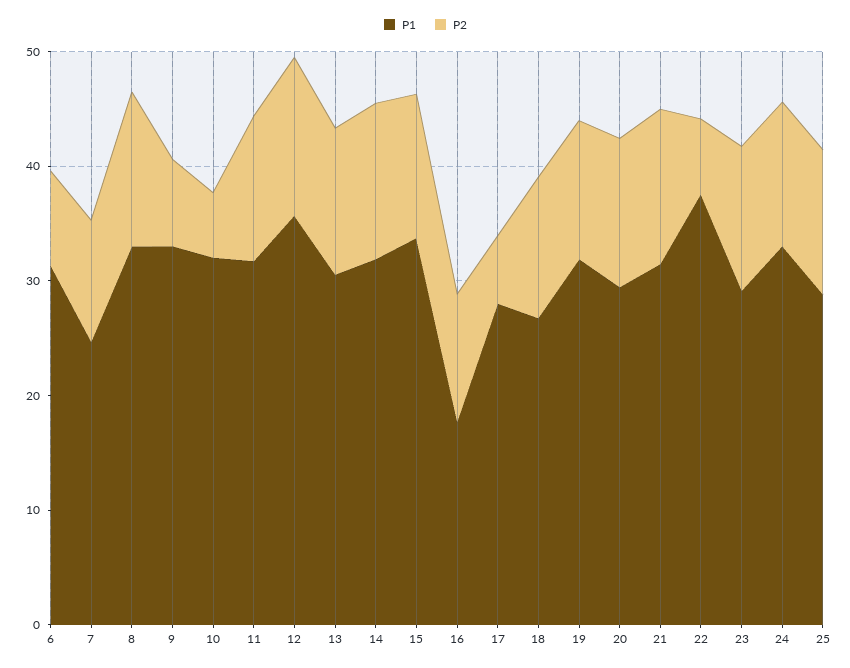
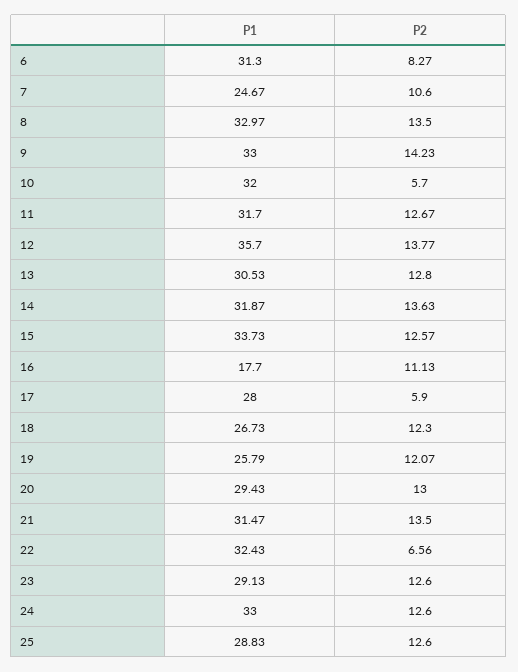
  {
    "P1": {
      "6": 31.3,
      "7": 24.67,
      "8": 32.97,
      "9": 33,
      "10": 32,
      "11": 31.7,
      "12": 35.7,
      "13": 30.53,
      "14": 31.87,
      "15": 33.73,
      "16": 17.7,
      "17": 28,
      "18": 26.73,
-     "19": 32,
+     "19": 25.79,
      "20": 29.43,
      "21": 31.47,
-     "22": 38,
+     "22": 32.43,
      "23": 29.13,
      "24": 33,
      "25": 28.83
    },
    "P2": {
      "6": 8.27,
      "7": 10.6,
      "8": 13.5,
-     "9": 8,
+     "9": 14.23,
      "10": 5.7,
      "11": 12.67,
      "12": 13.77,
      "13": 12.8,
      "14": 13.63,
      "15": 12.57,
      "16": 11.13,
      "17": 5.9,
      "18": 12.3,
      "19": 12.07,
      "20": 13,
      "21": 13.5,
      "22": 6.56,
      "23": 12.6,
      "24": 12.6,
      "25": 12.6
    }
  }

